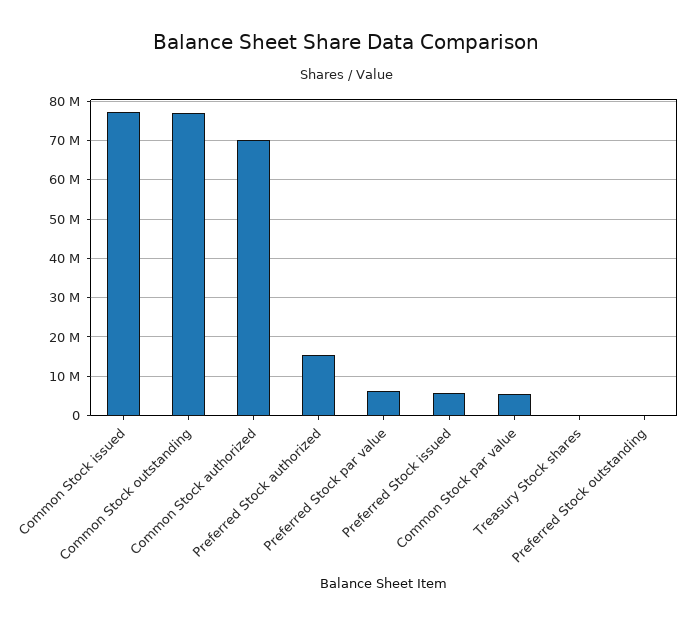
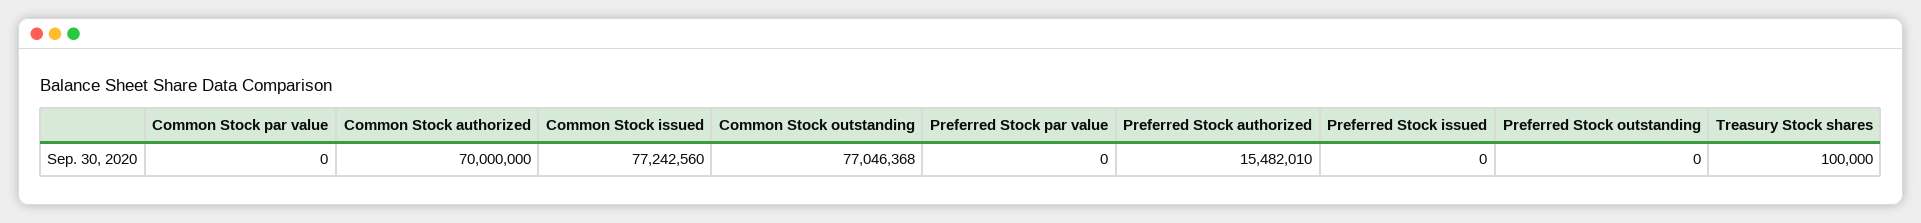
  {
    "Common Stock issued": 77242560,
    "Common Stock outstanding": 77046368,
    "Common Stock authorized": 70000000,
    "Preferred Stock authorized": 15482010,
-   "Preferred Stock par value": 6000000,
+   "Preferred Stock par value": 0,
-   "Preferred Stock issued": 6000000,
+   "Preferred Stock issued": 0,
-   "Common Stock par value": 6000000,
+   "Common Stock par value": 0,
    "Treasury Stock shares": 100000,
    "Preferred Stock outstanding": 0
  }

